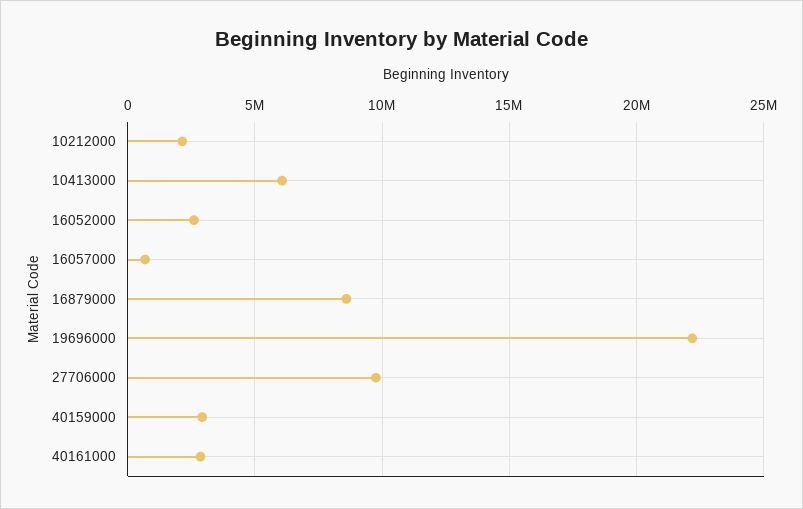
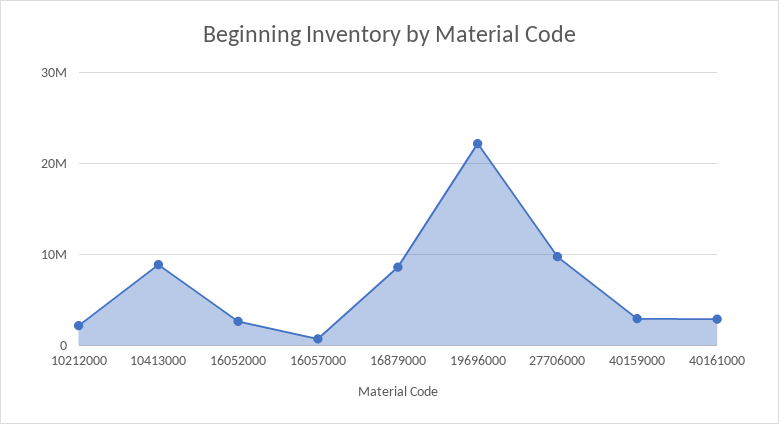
  {
    "10212000": 2000000,
-   "10413000": 6000000,
+   "10413000": 9000000,
    "16052000": 2500000,
    "16057000": 500000,
    "16879000": 8500000,
    "19696000": 22000000,
    "27706000": 10000000,
    "40159000": 3000000,
    "40161000": 3000000
  }

